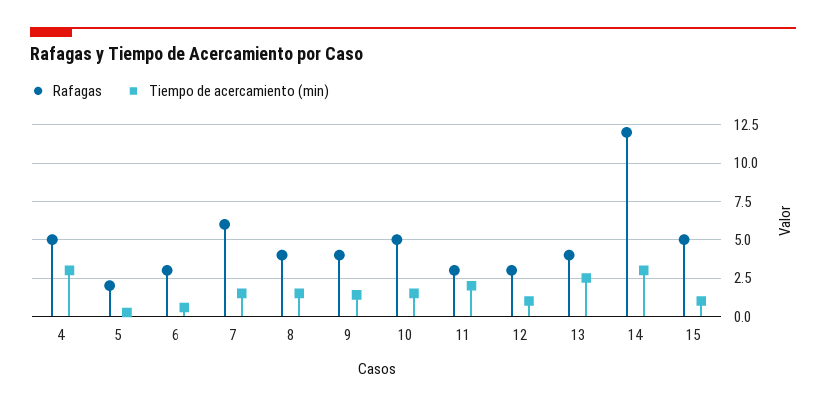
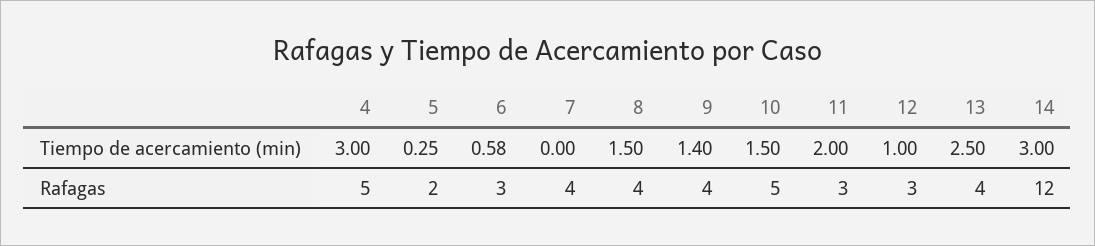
  {
    "Rafagas": {
      "4": 5,
      "5": 2,
      "6": 3,
-     "7": 6,
+     "7": 4,
      "8": 4,
      "9": 4,
      "10": 5,
      "11": 3,
      "12": 3,
      "13": 4,
-     "14": 12,
+     "14": 12
-     "15": 5
    },
    "Tiempo de acercamiento (min)": {
      "4": 3,
      "5": 0.25,
      "6": 0.58,
-     "7": 1.5,
+     "7": 0,
      "8": 1.5,
      "9": 1.4,
      "10": 1.5,
      "11": 2,
      "12": 1,
      "13": 2.5,
-     "14": 3,
+     "14": 3
-     "15": 1
    }
  }

